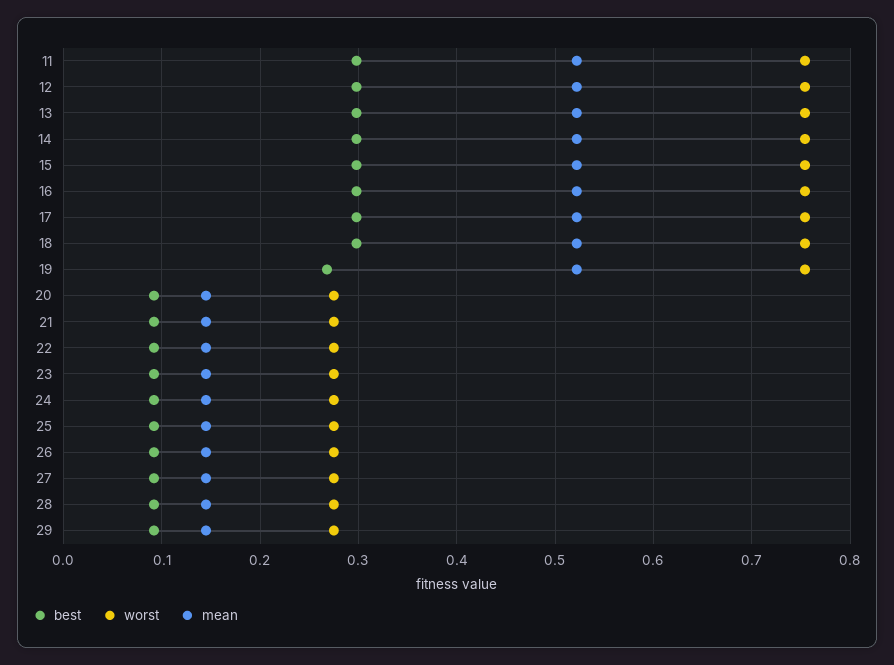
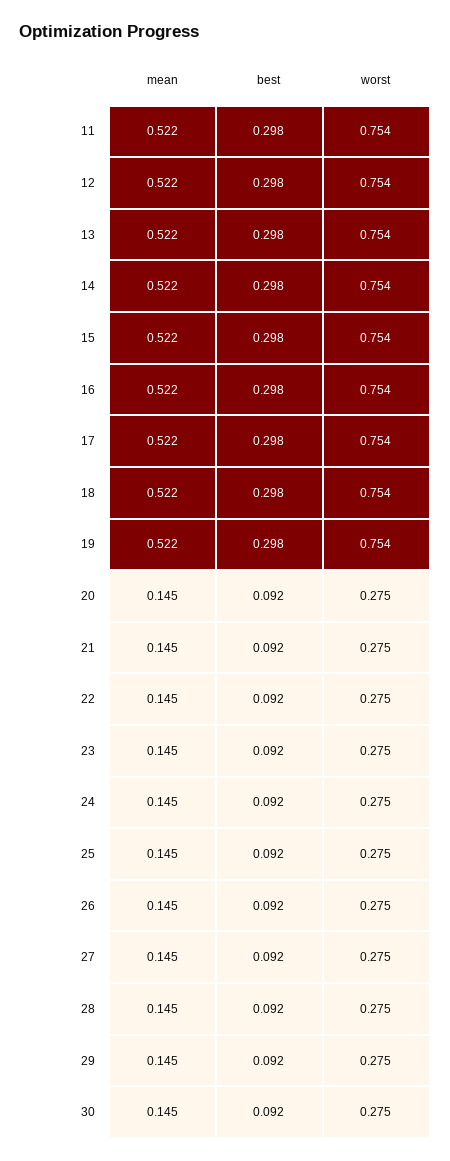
  {
    "best": {
      "11": 0.298,
      "12": 0.298,
      "13": 0.298,
      "14": 0.298,
      "15": 0.298,
      "16": 0.298,
      "17": 0.298,
      "18": 0.298,
-     "19": 0.27,
+     "19": 0.298,
      "20": 0.092,
      "21": 0.092,
      "22": 0.092,
      "23": 0.092,
      "24": 0.092,
      "25": 0.092,
      "26": 0.092,
      "27": 0.092,
      "28": 0.092,
-     "29": 0.092
+     "29": 0.092,
+     "30": 0.092
    },
    "worst": {
      "11": 0.754,
      "12": 0.754,
      "13": 0.754,
      "14": 0.754,
      "15": 0.754,
      "16": 0.754,
      "17": 0.754,
      "18": 0.754,
      "19": 0.754,
      "20": 0.275,
      "21": 0.275,
      "22": 0.275,
      "23": 0.275,
      "24": 0.275,
      "25": 0.275,
      "26": 0.275,
      "27": 0.275,
      "28": 0.275,
-     "29": 0.275
+     "29": 0.275,
+     "30": 0.275
    },
    "mean": {
      "11": 0.522,
      "12": 0.522,
      "13": 0.522,
      "14": 0.522,
      "15": 0.522,
      "16": 0.522,
      "17": 0.522,
      "18": 0.522,
      "19": 0.522,
      "20": 0.145,
      "21": 0.145,
      "22": 0.145,
      "23": 0.145,
      "24": 0.145,
      "25": 0.145,
      "26": 0.145,
      "27": 0.145,
      "28": 0.145,
-     "29": 0.145
+     "29": 0.145,
+     "30": 0.145
    }
  }

